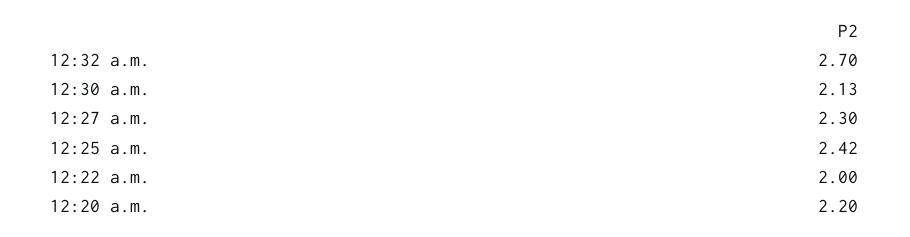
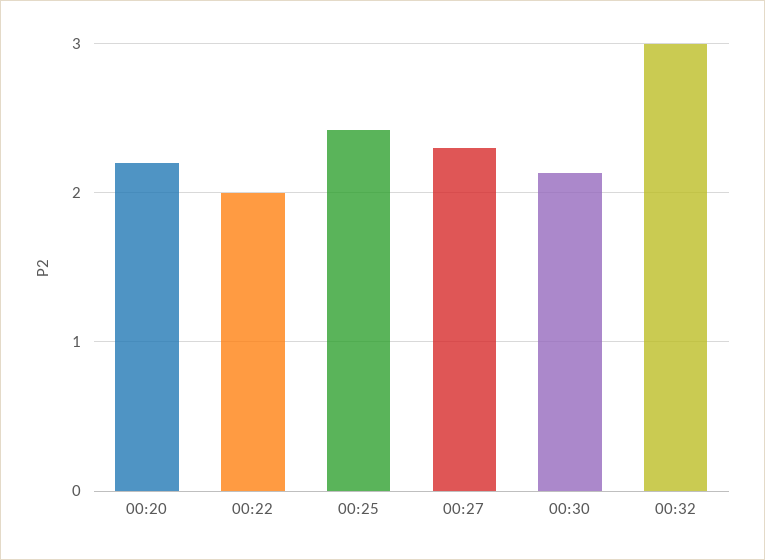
  {
-   "12:32 a.m.": 2.7,
+   "12:32 a.m.": 3,
    "12:30 a.m.": 2.13,
    "12:27 a.m.": 2.3,
    "12:25 a.m.": 2.42,
    "12:22 a.m.": 2,
    "12:20 a.m.": 2.2
  }

